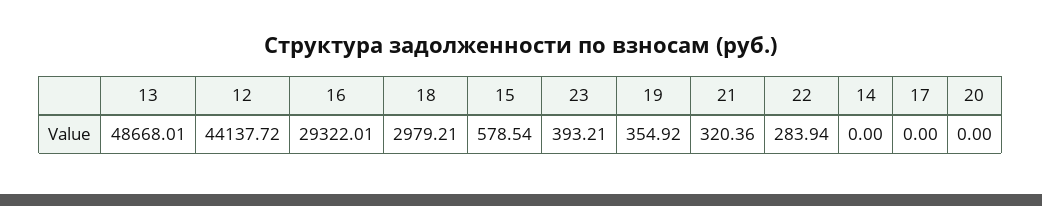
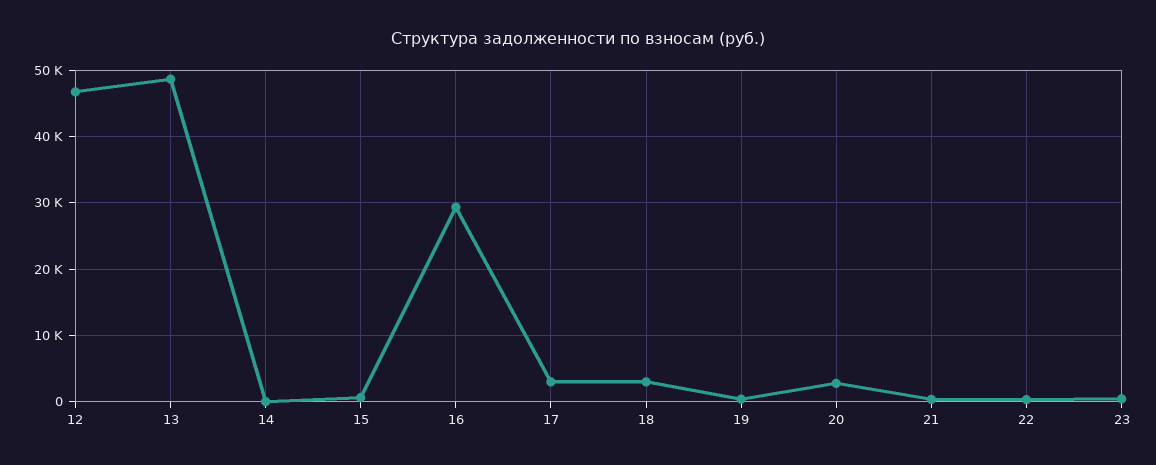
  {
    "13": 48668.01,
-   "12": 44137.72,
+   "12": 47000,
    "16": 29322.01,
    "18": 2979.21,
    "15": 578.54,
    "23": 393.21,
    "19": 354.92,
    "21": 320.36,
    "22": 283.94,
    "14": 0,
-   "17": 0,
+   "17": 3000,
-   "20": 0
+   "20": 3000
  }

